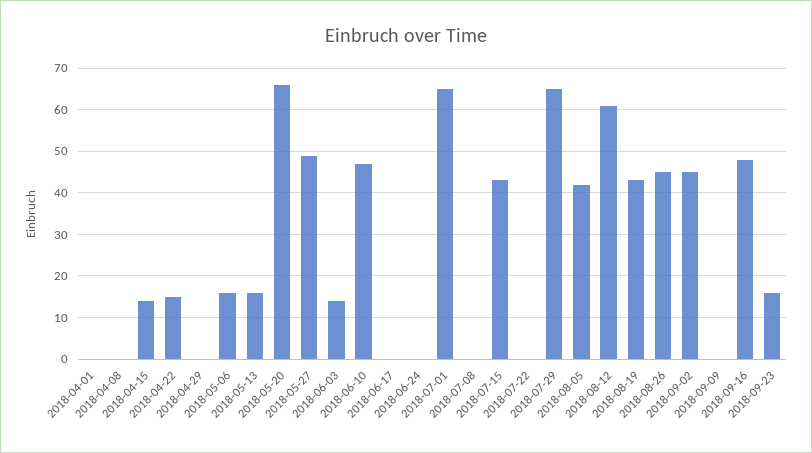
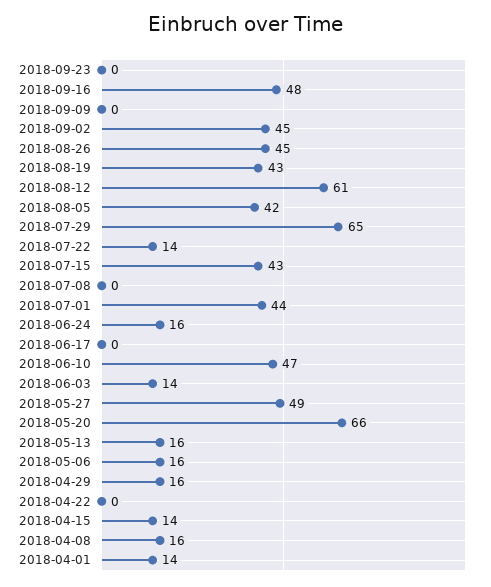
  {
-   "2018-04-01": 0,
+   "2018-04-01": 14,
-   "2018-04-08": 0,
+   "2018-04-08": 16,
    "2018-04-15": 14,
-   "2018-04-22": 15,
+   "2018-04-22": 0,
-   "2018-04-29": 0,
+   "2018-04-29": 16,
    "2018-05-06": 16,
    "2018-05-13": 16,
    "2018-05-20": 66,
    "2018-05-27": 49,
    "2018-06-03": 14,
    "2018-06-10": 47,
    "2018-06-17": 0,
-   "2018-06-24": 0,
+   "2018-06-24": 16,
-   "2018-07-01": 65,
+   "2018-07-01": 44,
    "2018-07-08": 0,
    "2018-07-15": 43,
-   "2018-07-22": 0,
+   "2018-07-22": 14,
    "2018-07-29": 65,
    "2018-08-05": 42,
    "2018-08-12": 61,
    "2018-08-19": 43,
    "2018-08-26": 45,
    "2018-09-02": 45,
    "2018-09-09": 0,
    "2018-09-16": 48,
-   "2018-09-23": 15
+   "2018-09-23": 0
  }

